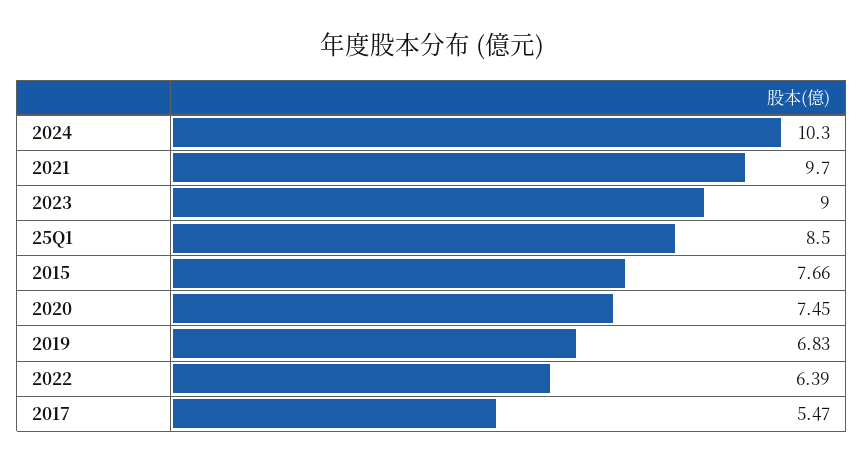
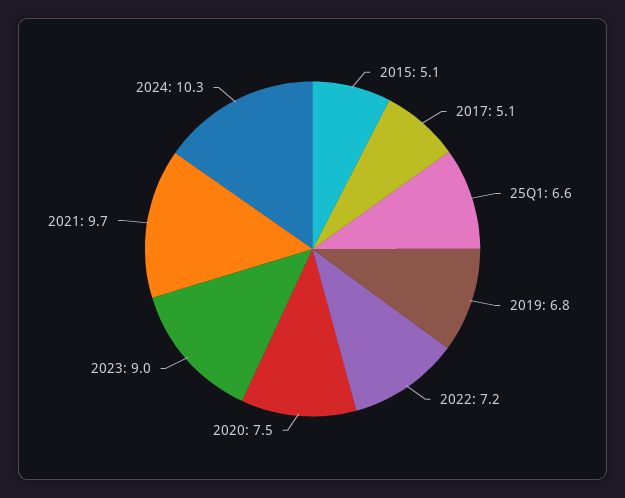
  {
    "2024": 10.3,
    "2021": 9.7,
    "2023": 9,
-   "25Q1": 8.5,
+   "25Q1": 6.6,
-   "2015": 7.66,
+   "2015": 5.1,
    "2020": 7.45,
    "2019": 6.83,
-   "2022": 6.39,
+   "2022": 7.2,
-   "2017": 5.47
+   "2017": 5.1
  }

